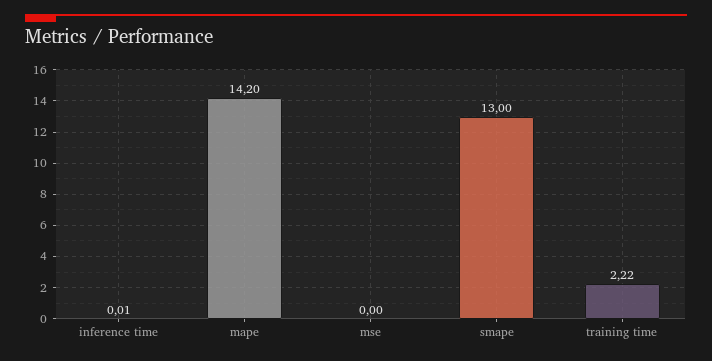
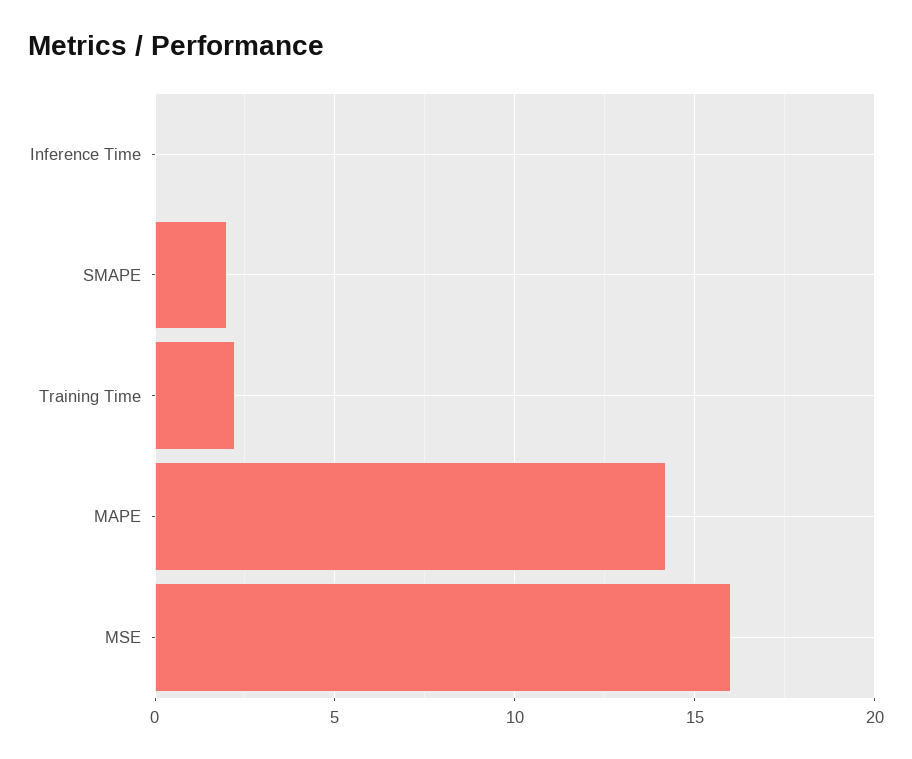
  {
    "inference time": 0.01,
    "mape": 14.2,
-   "mse": 0,
+   "mse": 16,
-   "smape": 13,
+   "smape": 2,
    "training time": 2.22
  }

